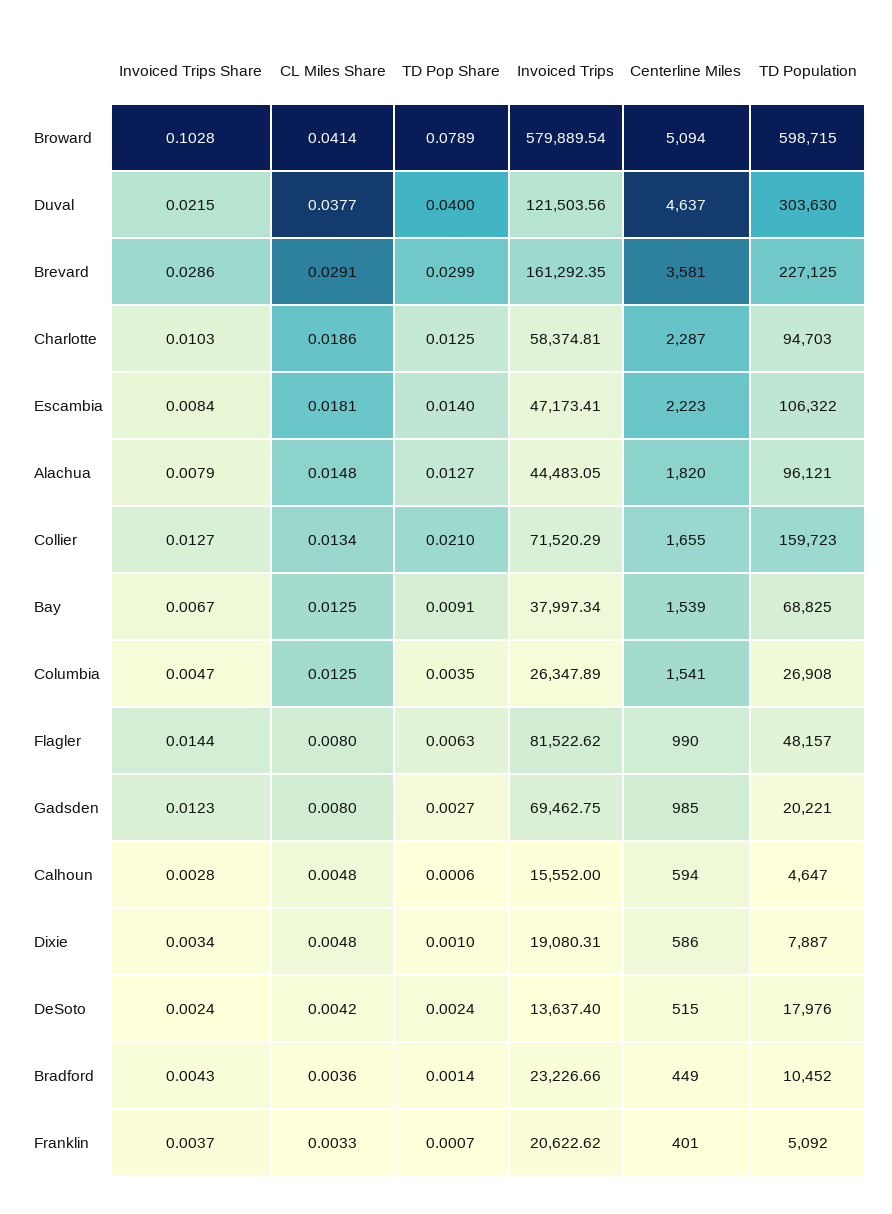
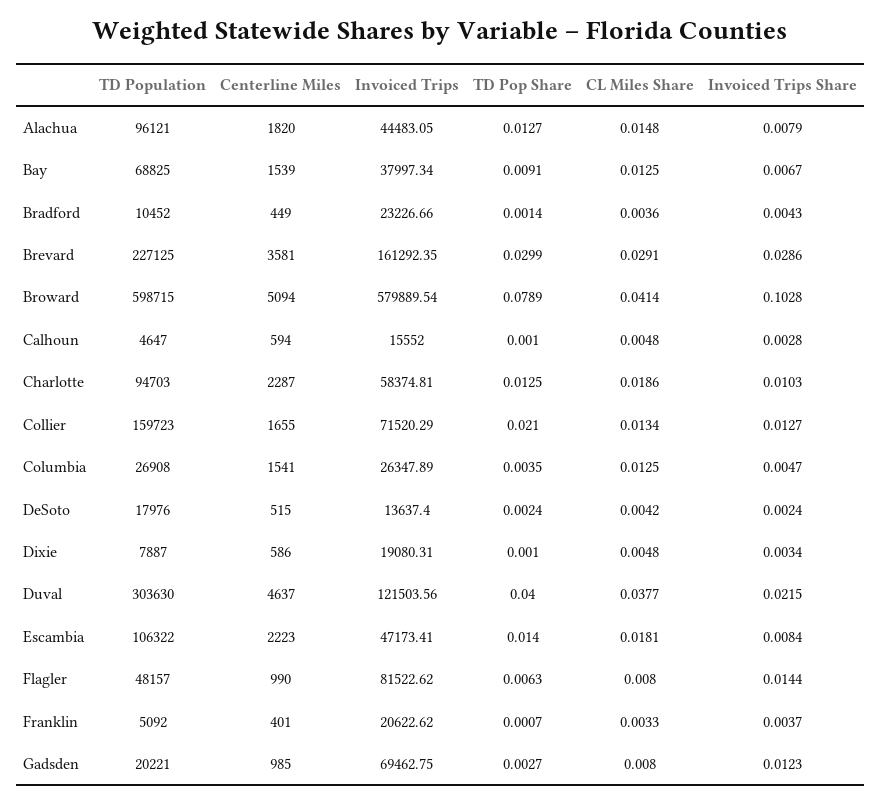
  {
    "Invoiced Trips Share": {
      "Broward": 0.1028,
      "Duval": 0.0215,
      "Brevard": 0.0286,
      "Charlotte": 0.0103,
      "Escambia": 0.0084,
      "Alachua": 0.0079,
      "Collier": 0.0127,
      "Bay": 0.0067,
      "Columbia": 0.0047,
      "Flagler": 0.0144,
      "Gadsden": 0.0123,
      "Calhoun": 0.0028,
      "Dixie": 0.0034,
      "DeSoto": 0.0024,
      "Bradford": 0.0043,
      "Franklin": 0.0037
    },
    "CL Miles Share": {
      "Broward": 0.0414,
      "Duval": 0.0377,
      "Brevard": 0.0291,
      "Charlotte": 0.0186,
      "Escambia": 0.0181,
      "Alachua": 0.0148,
      "Collier": 0.0134,
      "Bay": 0.0125,
      "Columbia": 0.0125,
      "Flagler": 0.008,
      "Gadsden": 0.008,
      "Calhoun": 0.0048,
      "Dixie": 0.0048,
      "DeSoto": 0.0042,
      "Bradford": 0.0036,
      "Franklin": 0.0033
    },
    "TD Pop Share": {
      "Broward": 0.0789,
      "Duval": 0.04,
      "Brevard": 0.0299,
      "Charlotte": 0.0125,
      "Escambia": 0.014,
      "Alachua": 0.0127,
      "Collier": 0.021,
      "Bay": 0.0091,
      "Columbia": 0.0035,
      "Flagler": 0.0063,
      "Gadsden": 0.0027,
-     "Calhoun": 0.0006,
+     "Calhoun": 0.001,
      "Dixie": 0.001,
      "DeSoto": 0.0024,
      "Bradford": 0.0014,
      "Franklin": 0.0007
    },
    "Invoiced Trips": {
      "Broward": 579889.54,
      "Duval": 121503.56,
      "Brevard": 161292.35,
      "Charlotte": 58374.81,
      "Escambia": 47173.41,
      "Alachua": 44483.05,
      "Collier": 71520.29,
      "Bay": 37997.34,
      "Columbia": 26347.89,
      "Flagler": 81522.62,
      "Gadsden": 69462.75,
      "Calhoun": 15552,
      "Dixie": 19080.31,
      "DeSoto": 13637.4,
      "Bradford": 23226.66,
      "Franklin": 20622.62
    },
    "Centerline Miles": {
      "Broward": 5094,
      "Duval": 4637,
      "Brevard": 3581,
      "Charlotte": 2287,
      "Escambia": 2223,
      "Alachua": 1820,
      "Collier": 1655,
      "Bay": 1539,
      "Columbia": 1541,
      "Flagler": 990,
      "Gadsden": 985,
      "Calhoun": 594,
      "Dixie": 586,
      "DeSoto": 515,
      "Bradford": 449,
      "Franklin": 401
    },
    "TD Population": {
      "Broward": 598715,
      "Duval": 303630,
      "Brevard": 227125,
      "Charlotte": 94703,
      "Escambia": 106322,
      "Alachua": 96121,
      "Collier": 159723,
      "Bay": 68825,
      "Columbia": 26908,
      "Flagler": 48157,
      "Gadsden": 20221,
      "Calhoun": 4647,
      "Dixie": 7887,
      "DeSoto": 17976,
      "Bradford": 10452,
      "Franklin": 5092
    }
  }

